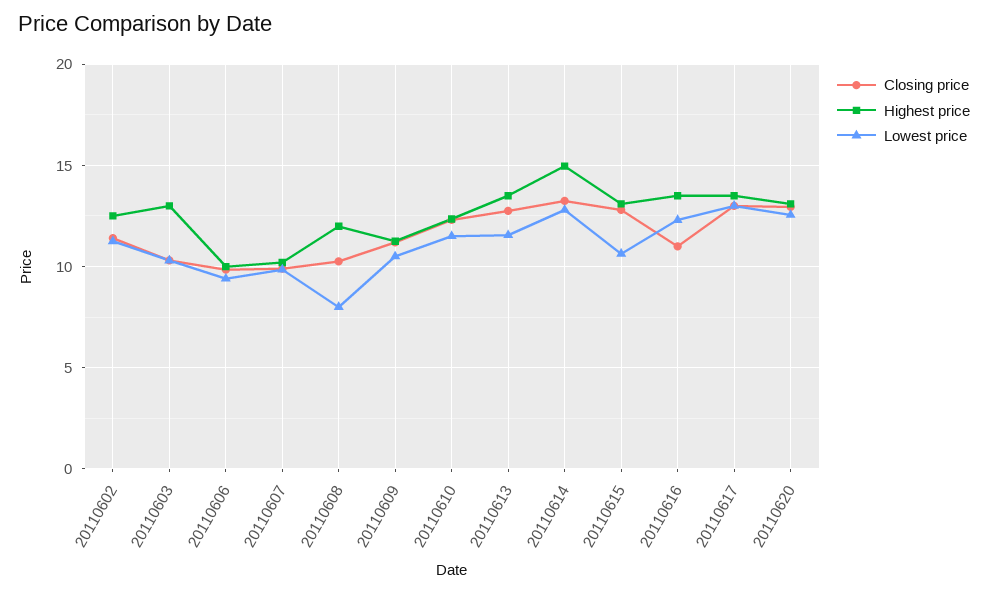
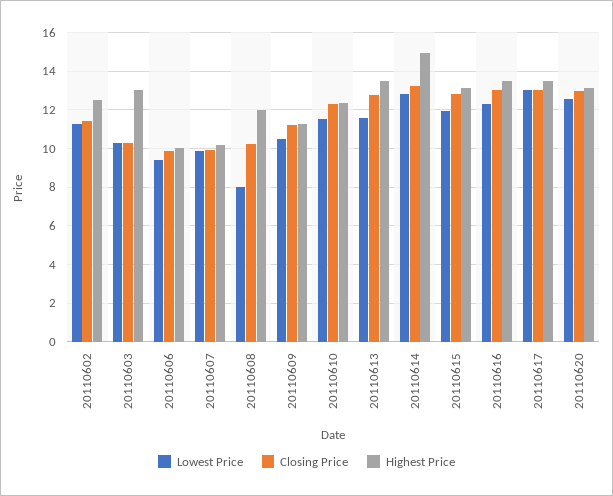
  {
    "Closing price": {
      "20110602": 11.5,
      "20110603": 10.5,
      "20110606": 10,
      "20110607": 10,
      "20110608": 10.5,
      "20110609": 11,
      "20110610": 12.5,
      "20110613": 13,
      "20110614": 13.5,
      "20110615": 13,
-     "20110616": 11,
+     "20110616": 13,
      "20110617": 13,
      "20110620": 13
    },
    "Highest price": {
      "20110602": 12.5,
      "20110603": 13,
      "20110606": 10,
      "20110607": 10,
      "20110608": 12,
      "20110609": 11.5,
      "20110610": 12.5,
      "20110613": 13.5,
      "20110614": 15,
      "20110615": 13,
      "20110616": 13.5,
      "20110617": 13.5,
      "20110620": 13
    },
    "Lowest price": {
      "20110602": 11.5,
      "20110603": 10.5,
      "20110606": 9.5,
      "20110607": 10,
      "20110608": 8,
      "20110609": 10.5,
      "20110610": 11.5,
      "20110613": 11.5,
      "20110614": 13,
-     "20110615": 10.5,
+     "20110615": 12,
      "20110616": 12.5,
      "20110617": 13,
      "20110620": 12.5
    }
  }

